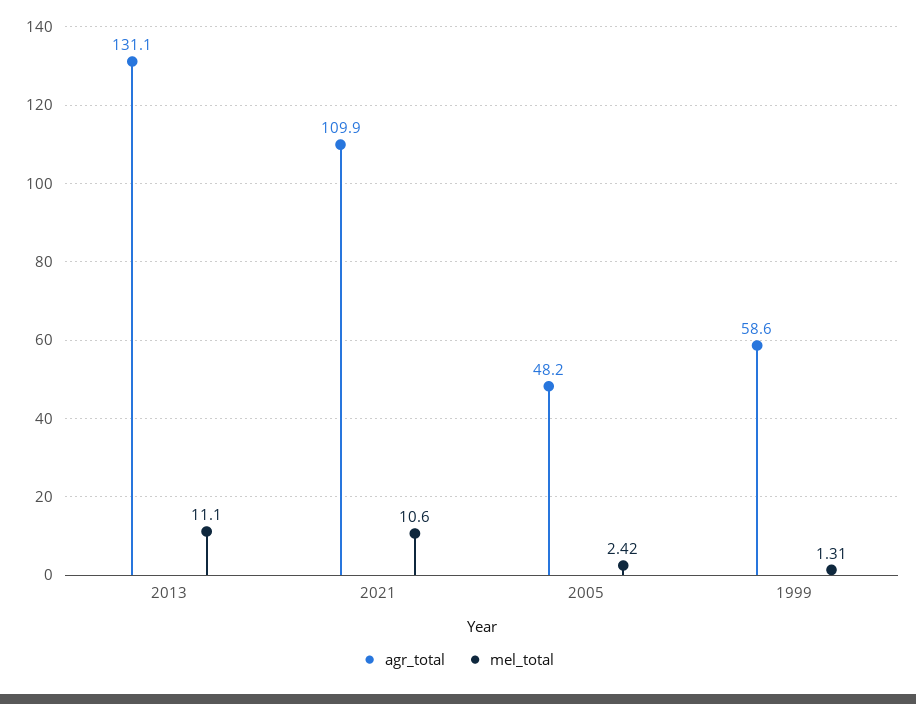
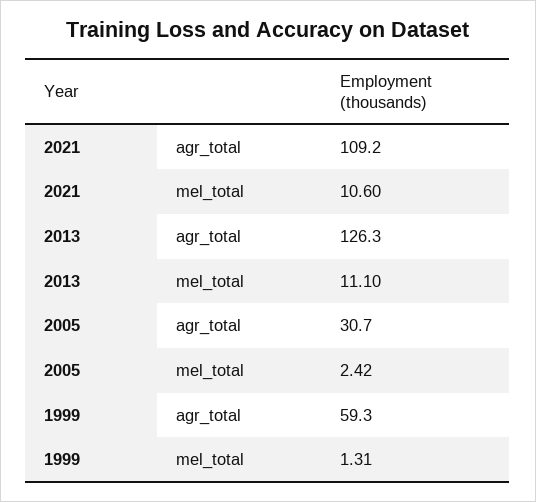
  {
    "agr_total": {
-     "2013": 131.1,
+     "2013": 126.3,
-     "2021": 109.9,
+     "2021": 109.2,
-     "2005": 48.2,
+     "2005": 30.7,
-     "1999": 58.6
+     "1999": 59.3
    },
    "mel_total": {
      "2013": 11.1,
      "2021": 10.6,
      "2005": 2.42,
      "1999": 1.31
    }
  }

